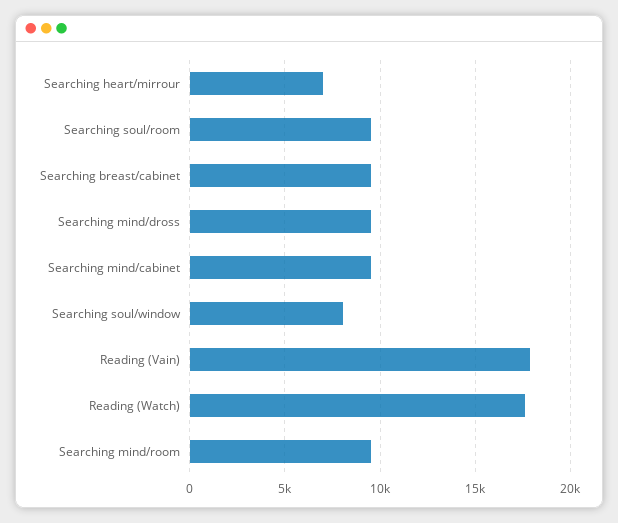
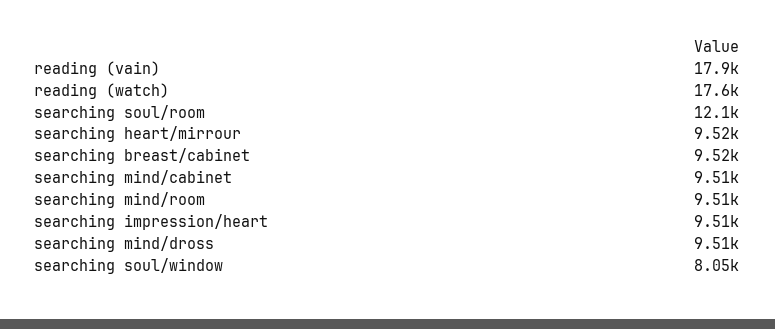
  {
-   "Searching heart/mirrour": 7000,
+   "Searching heart/mirrour": 9520,
-   "Searching soul/room": 9500,
+   "Searching soul/room": 12100,
    "Searching breast/cabinet": 9520,
    "Searching mind/dross": 9510,
    "Searching mind/cabinet": 9510,
    "Searching soul/window": 8050,
    "Reading (Vain)": 17900,
    "Reading (Watch)": 17600,
-   "Searching mind/room": 9510
+   "Searching mind/room": 9510,
+   "searching impression/heart": 9510
  }

